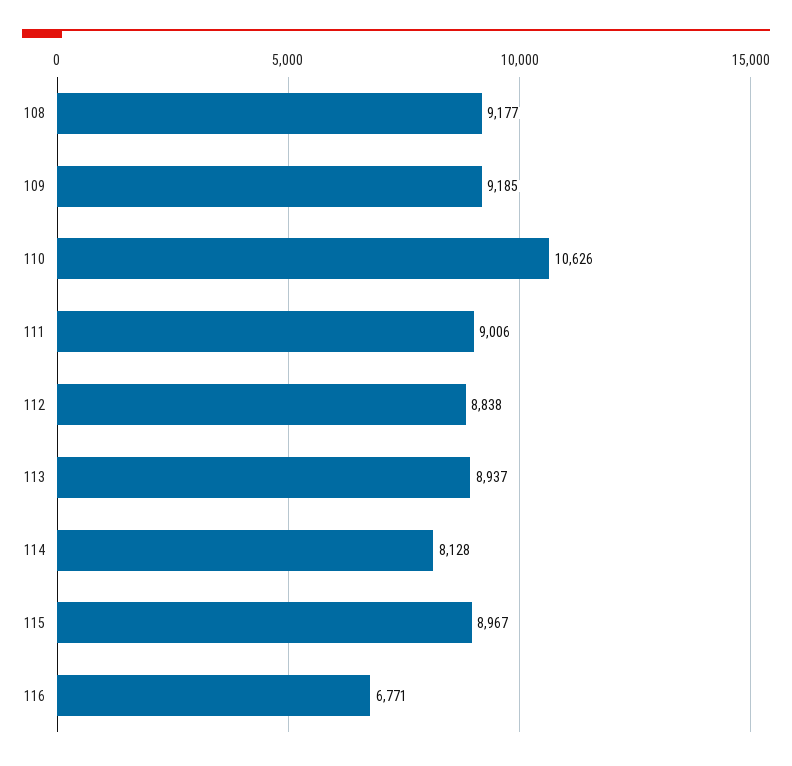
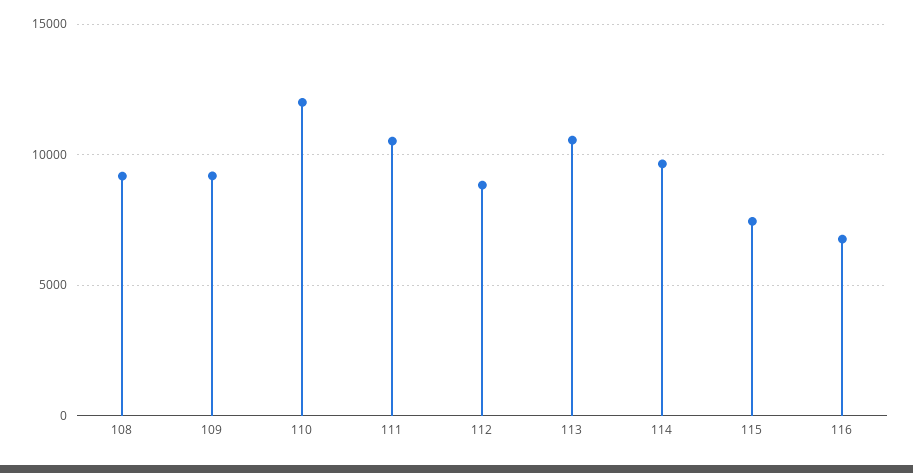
  {
    "108": 9177,
    "109": 9185,
-   "110": 10626,
+   "110": 12000,
-   "111": 9006,
+   "111": 10500,
    "112": 8838,
-   "113": 8937,
+   "113": 10500,
-   "114": 8128,
+   "114": 9500,
-   "115": 8967,
+   "115": 7500,
    "116": 6771
  }

